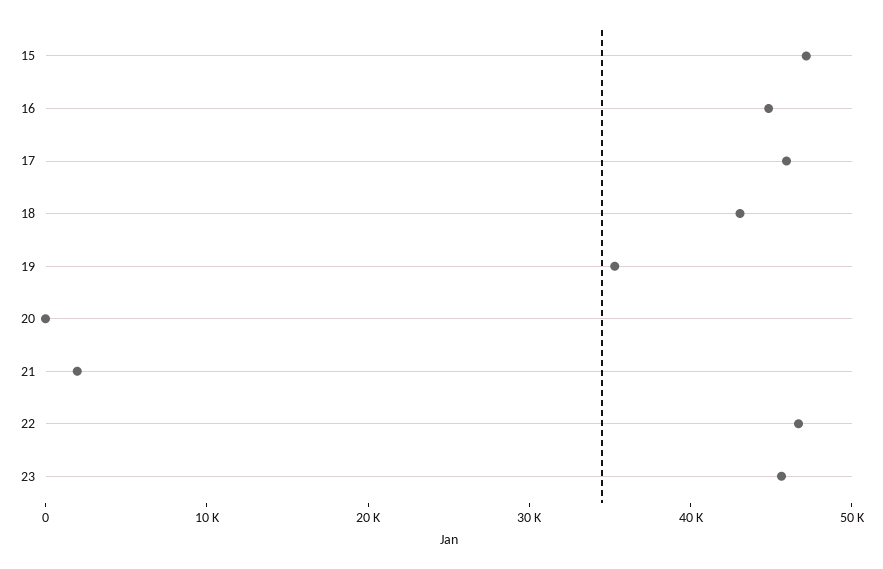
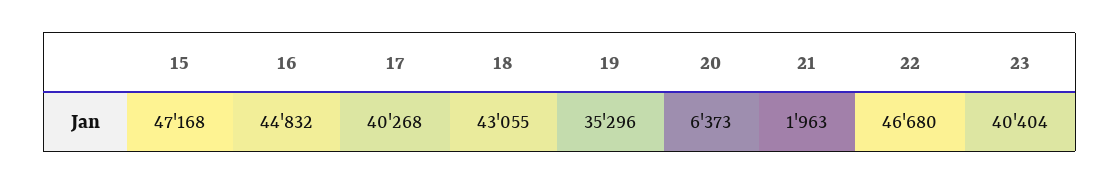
  {
    "15": 47168,
    "16": 44832,
-   "17": 46000,
+   "17": 40268,
    "18": 43055,
    "19": 35296,
-   "20": 0,
+   "20": 6373,
    "21": 1963,
    "22": 46680,
-   "23": 46000
+   "23": 40404
  }

